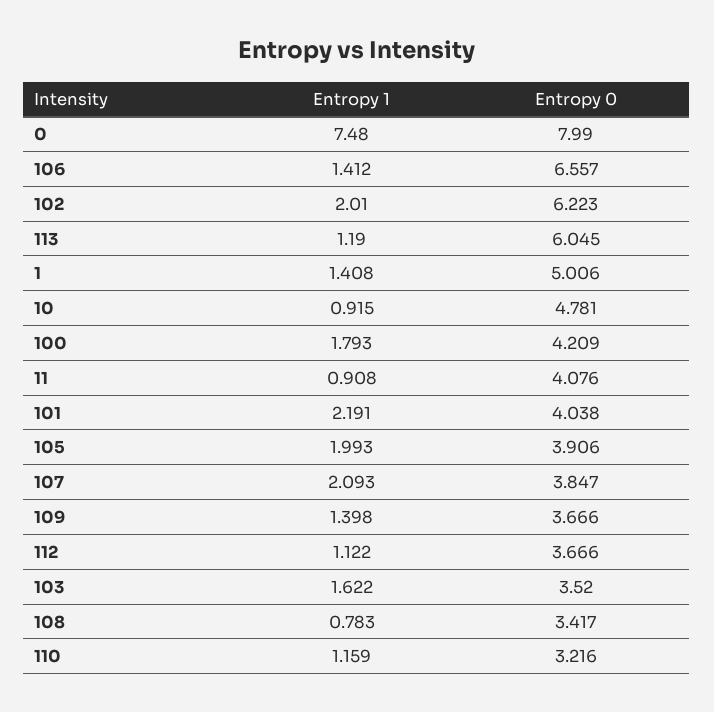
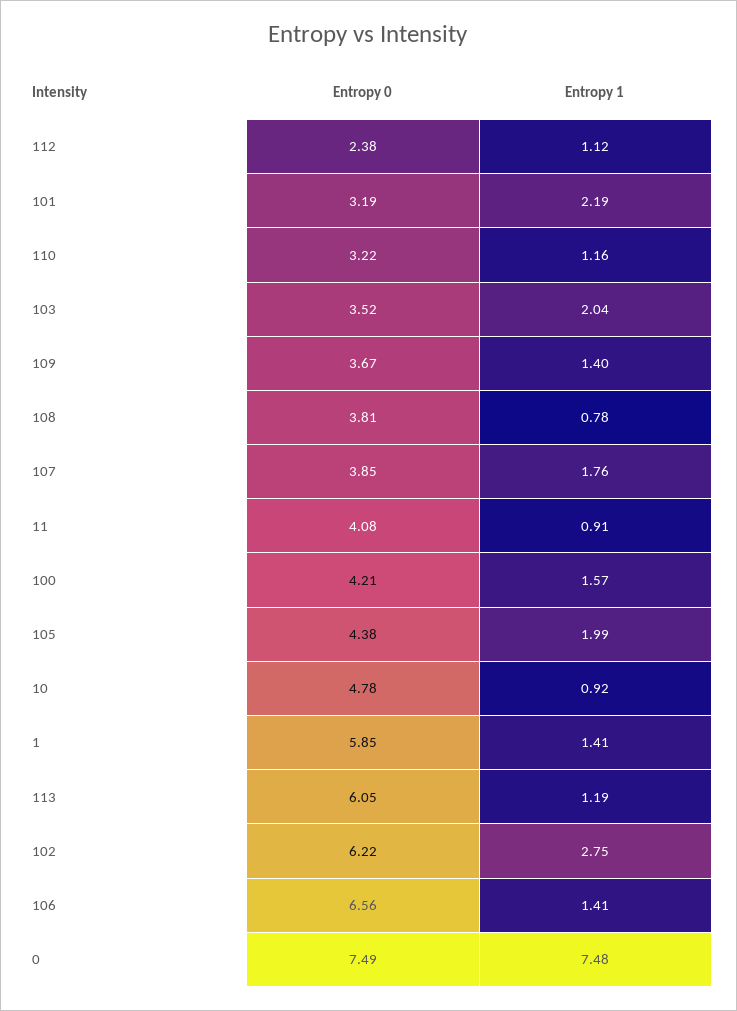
  {
    "Entropy 1": {
      "0": 7.48,
      "106": 1.412,
-     "102": 2.01,
+     "102": 2.75,
      "113": 1.19,
      "1": 1.408,
      "10": 0.915,
-     "100": 1.793,
+     "100": 1.57,
      "11": 0.908,
      "101": 2.191,
      "105": 1.993,
-     "107": 2.093,
+     "107": 1.76,
      "109": 1.398,
      "112": 1.122,
-     "103": 1.622,
+     "103": 2.04,
      "108": 0.783,
      "110": 1.159
    },
    "Entropy 0": {
-     "0": 7.99,
+     "0": 7.49,
      "106": 6.557,
      "102": 6.223,
      "113": 6.045,
-     "1": 5.006,
+     "1": 5.85,
      "10": 4.781,
      "100": 4.209,
      "11": 4.076,
-     "101": 4.038,
+     "101": 3.19,
-     "105": 3.906,
+     "105": 4.38,
      "107": 3.847,
      "109": 3.666,
-     "112": 3.666,
+     "112": 2.38,
      "103": 3.52,
-     "108": 3.417,
+     "108": 3.81,
      "110": 3.216
    }
  }

